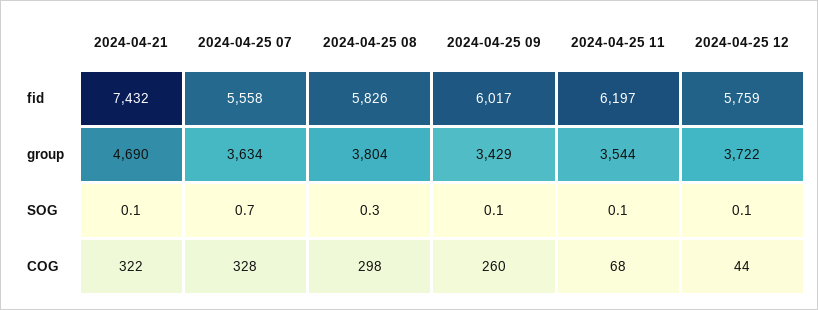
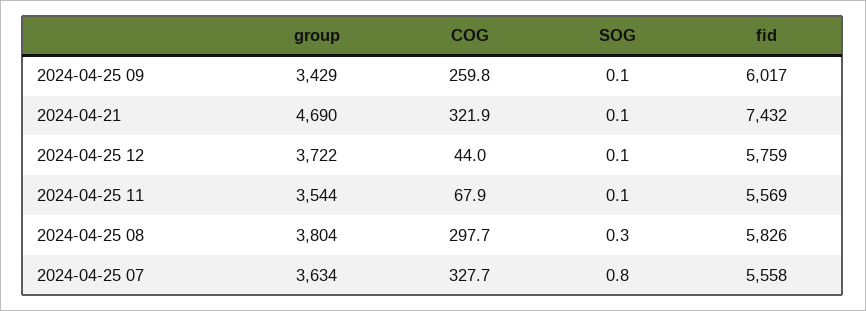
  {
    "2024-04-21": {
      "fid": 7432,
      "group": 4690,
      "SOG": 0.1,
      "COG": 321.9
    },
    "2024-04-25 07": {
      "fid": 5558,
      "group": 3634,
-     "SOG": 0.7,
+     "SOG": 0.8,
      "COG": 327.7
    },
    "2024-04-25 08": {
      "fid": 5826,
      "group": 3804,
      "SOG": 0.3,
      "COG": 297.7
    },
    "2024-04-25 09": {
      "fid": 6017,
      "group": 3429,
      "SOG": 0.1,
      "COG": 259.8
    },
    "2024-04-25 11": {
-     "fid": 6197,
+     "fid": 5569,
      "group": 3544,
      "SOG": 0.1,
      "COG": 67.9
    },
    "2024-04-25 12": {
      "fid": 5759,
      "group": 3722,
      "SOG": 0.1,
      "COG": 44
    }
  }

